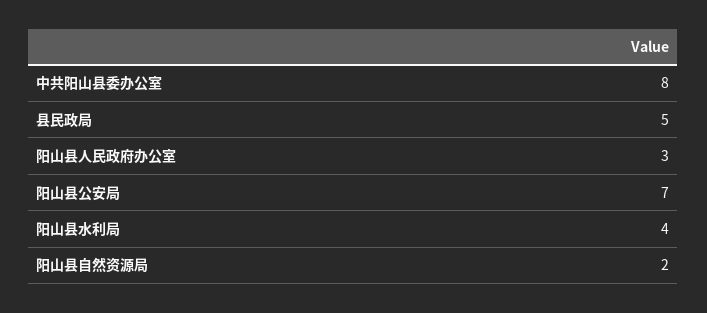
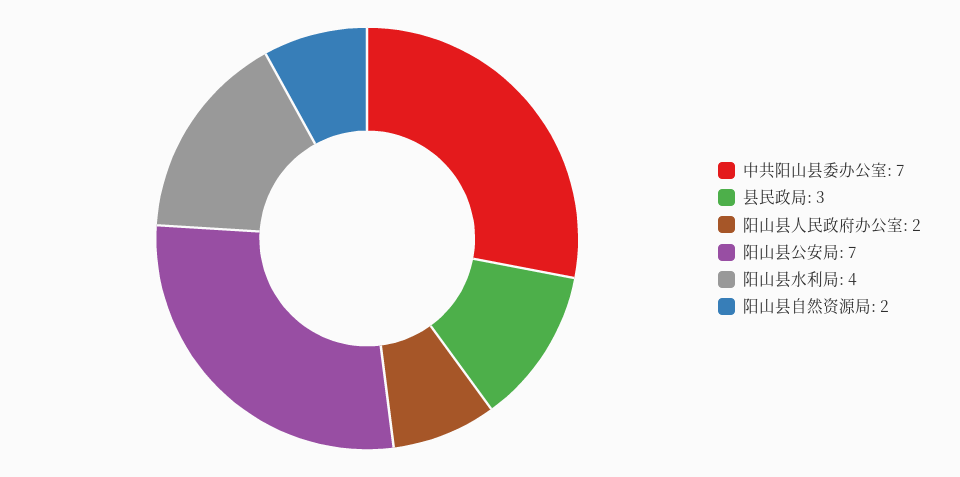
  {
-   "中共阳山县委办公室": 8,
+   "中共阳山县委办公室": 7,
-   "县民政局": 5,
+   "县民政局": 3,
-   "阳山县人民政府办公室": 3,
+   "阳山县人民政府办公室": 2,
    "阳山县公安局": 7,
    "阳山县水利局": 4,
    "阳山县自然资源局": 2
  }

